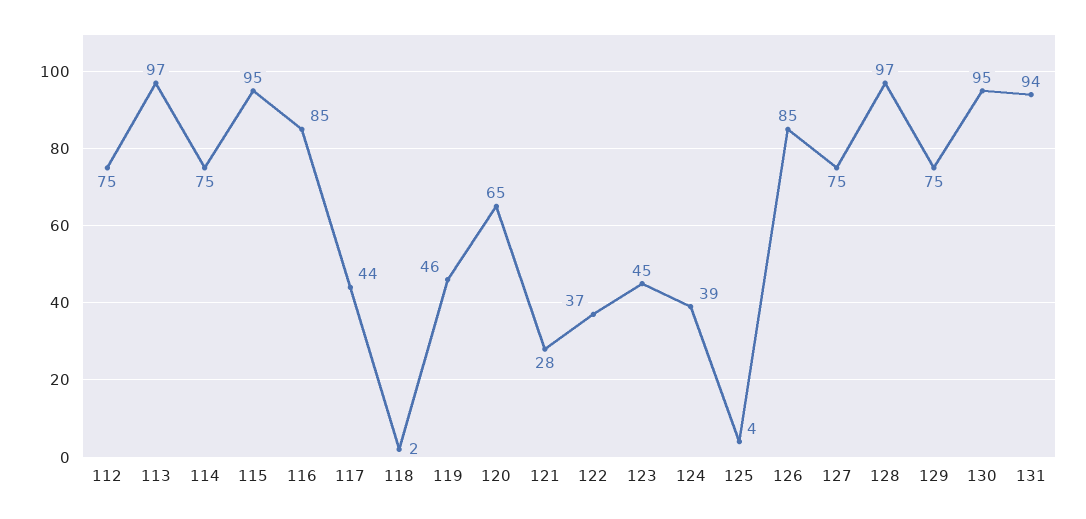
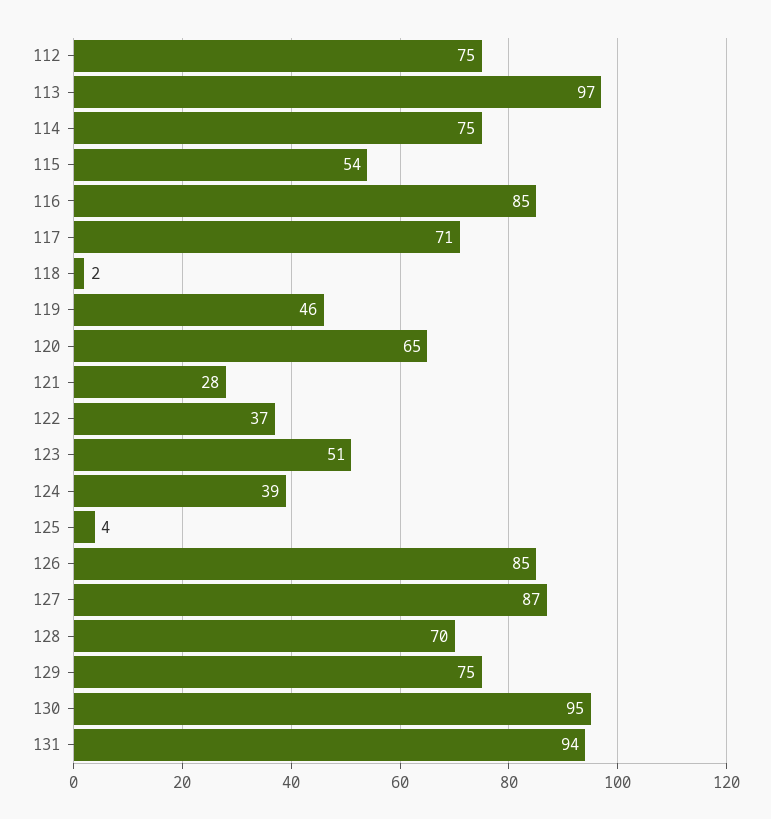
  {
    "112": 75,
    "113": 97,
    "114": 75,
-   "115": 95,
+   "115": 54,
    "116": 85,
-   "117": 44,
+   "117": 71,
    "118": 2,
    "119": 46,
    "120": 65,
    "121": 28,
    "122": 37,
-   "123": 45,
+   "123": 51,
    "124": 39,
    "125": 4,
    "126": 85,
-   "127": 75,
+   "127": 87,
-   "128": 97,
+   "128": 70,
    "129": 75,
    "130": 95,
    "131": 94
  }

